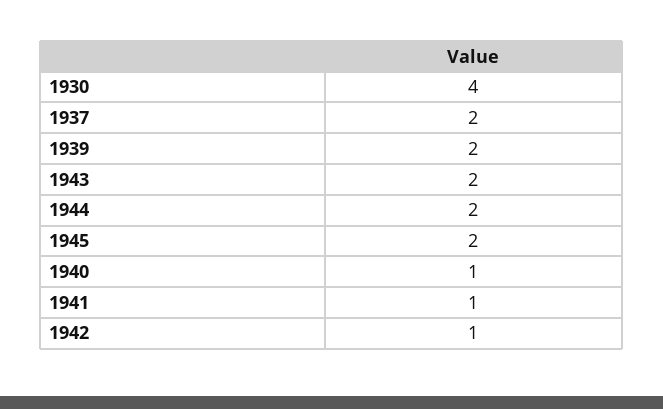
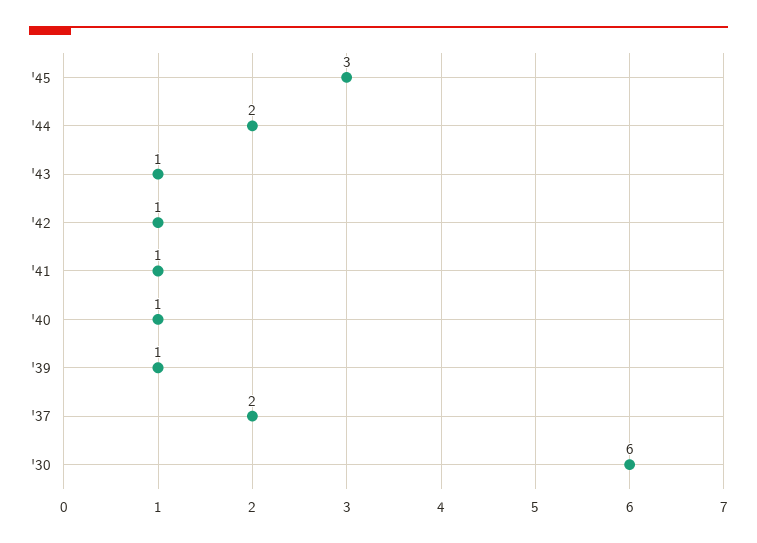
  {
-   "1930": 4,
+   "1930": 6,
    "1937": 2,
-   "1939": 2,
+   "1939": 1,
-   "1943": 2,
+   "1943": 1,
    "1944": 2,
-   "1945": 2,
+   "1945": 3,
    "1940": 1,
    "1941": 1,
    "1942": 1
  }

